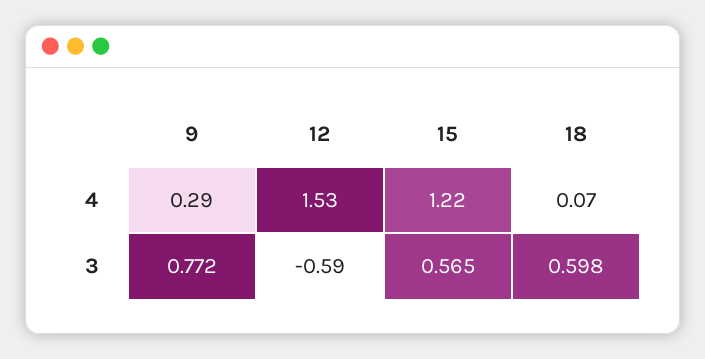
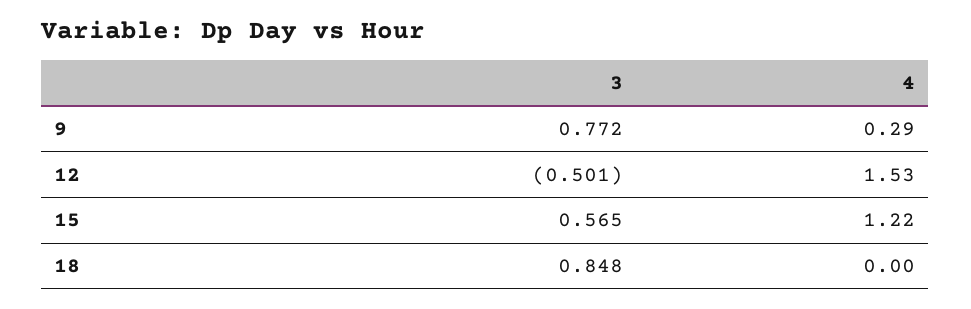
  {
    "9": {
      "4": 0.29,
      "3": 0.772
    },
    "12": {
      "4": 1.53,
-     "3": -0.59
+     "3": -0.501
    },
    "15": {
      "4": 1.22,
      "3": 0.565
    },
    "18": {
-     "4": 0.07,
+     "4": 0,
-     "3": 0.598
+     "3": 0.848
    }
  }

